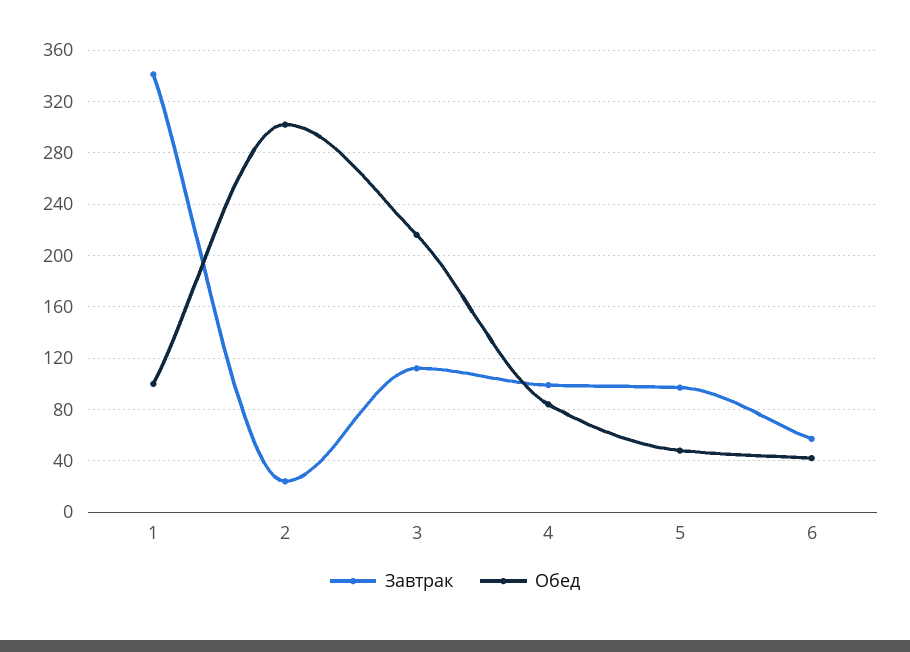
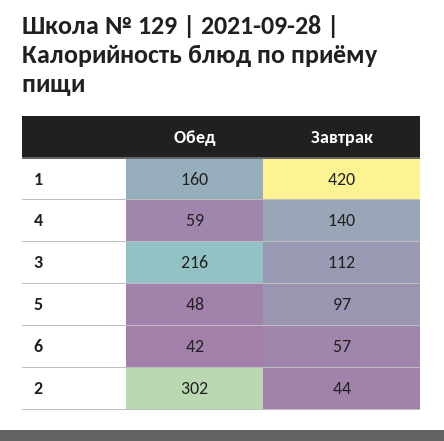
  {
    "Завтрак": {
-     "1": 340,
+     "1": 420,
-     "2": 25,
+     "2": 44,
      "3": 112,
-     "4": 100,
+     "4": 140,
      "5": 97,
      "6": 57
    },
    "Обед": {
-     "1": 100,
+     "1": 160,
      "2": 302,
      "3": 216,
-     "4": 85,
+     "4": 59,
      "5": 48,
      "6": 42
    }
  }

